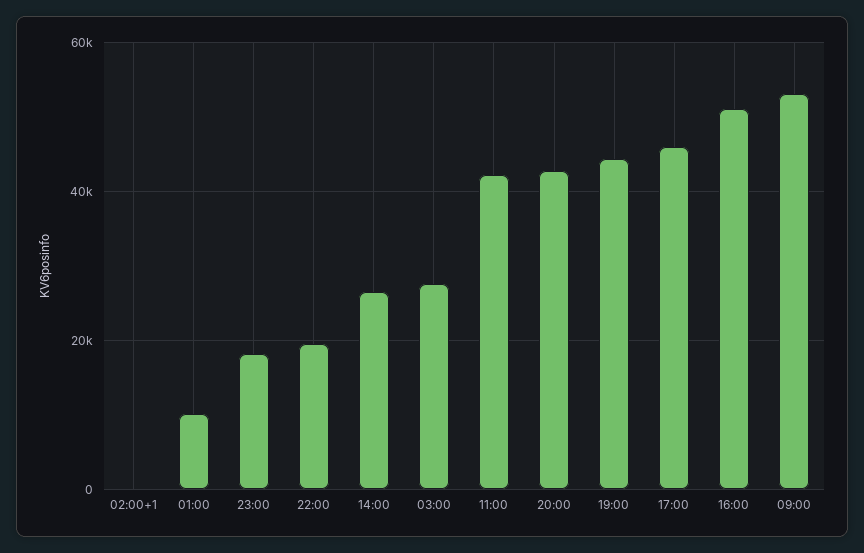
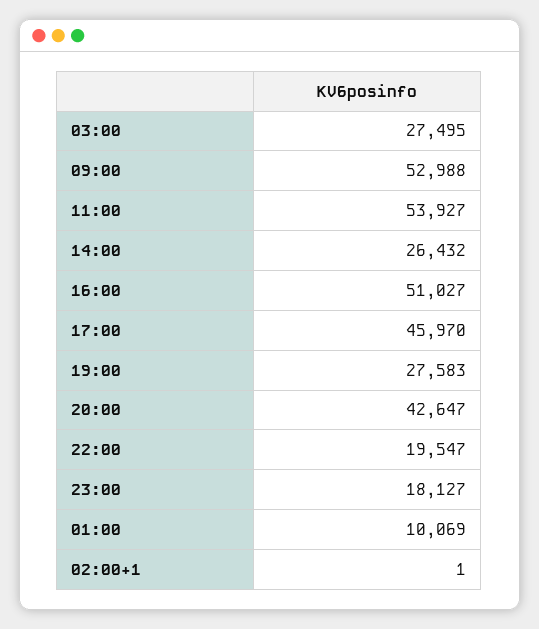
  {
    "02:00+1": 1,
    "01:00": 10069,
    "23:00": 18127,
    "22:00": 19547,
    "14:00": 26432,
    "03:00": 27495,
-   "11:00": 42000,
+   "11:00": 53927,
    "20:00": 42647,
-   "19:00": 44000,
+   "19:00": 27583,
    "17:00": 45970,
    "16:00": 51027,
    "09:00": 52988
  }

